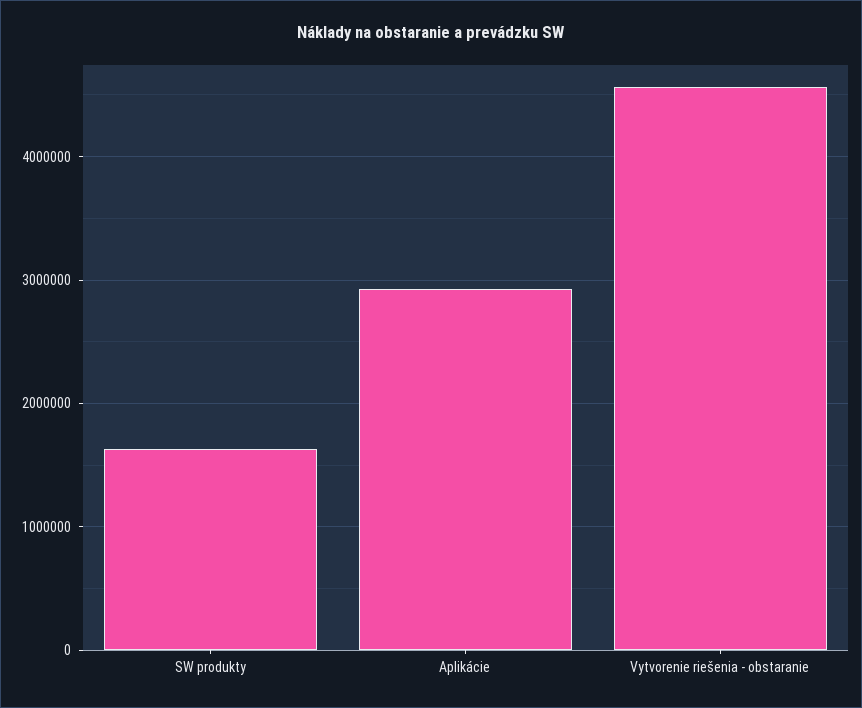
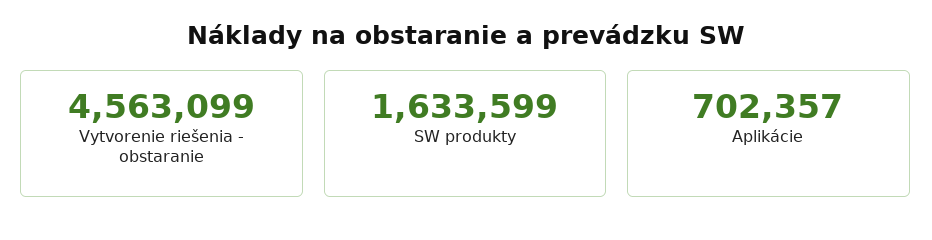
  {
    "SW produkty": 1633599,
-   "Aplikácie": 2900000,
+   "Aplikácie": 702357,
    "Vytvorenie riešenia - obstaranie": 4563099
  }

